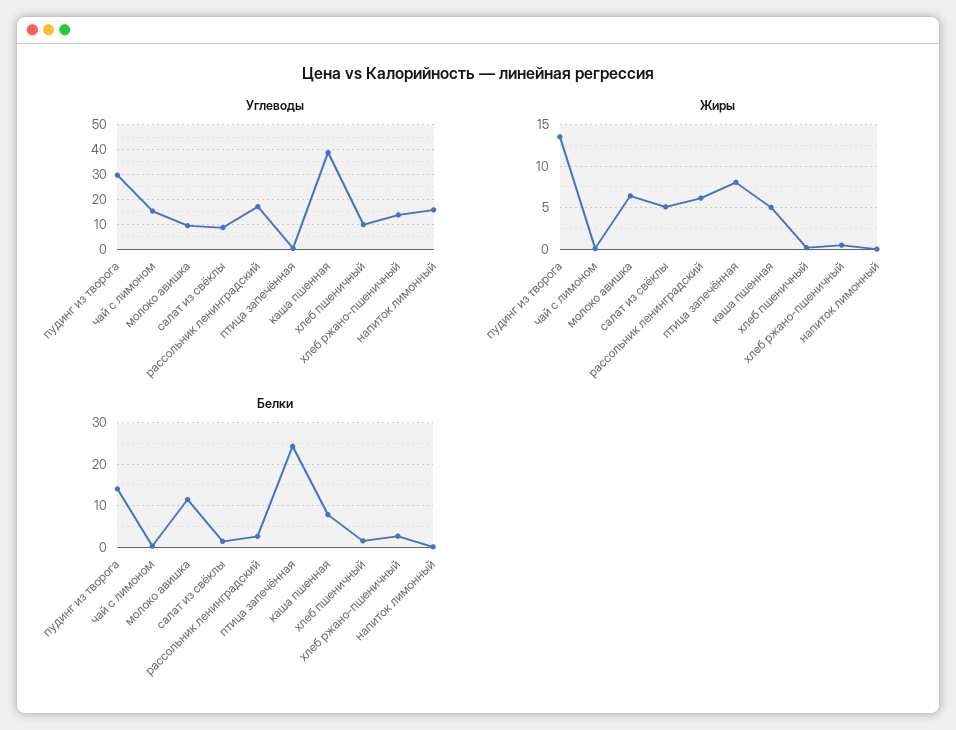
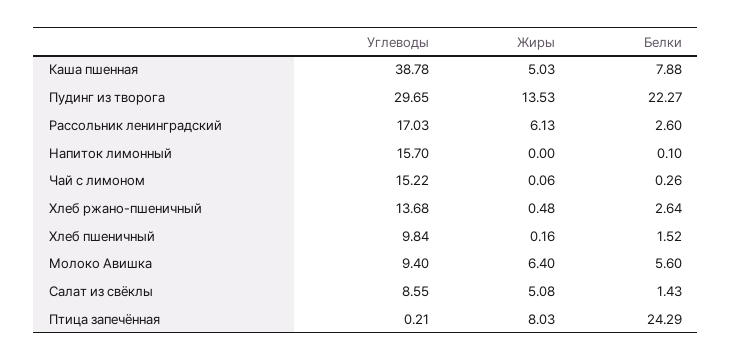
  {
    "Углеводы": {
      "пудинг из творога": 29.65,
      "чай с лимоном": 15.22,
      "молоко авишка": 9.4,
      "салат из свёклы": 8.55,
      "рассольник ленинградский": 17.03,
      "птица запечённая": 0.21,
      "каша пшенная": 38.78,
      "хлеб пшеничный": 9.84,
      "хлеб ржано-пшеничный": 13.68,
      "напиток лимонный": 15.7
    },
    "Жиры": {
      "пудинг из творога": 13.53,
      "чай с лимоном": 0.06,
      "молоко авишка": 6.4,
      "салат из свёклы": 5.08,
      "рассольник ленинградский": 6.13,
      "птица запечённая": 8.03,
      "каша пшенная": 5.03,
      "хлеб пшеничный": 0.16,
      "хлеб ржано-пшеничный": 0.48,
      "напиток лимонный": 0
    },
    "Белки": {
-     "пудинг из творога": 14,
+     "пудинг из творога": 22.27,
      "чай с лимоном": 0.26,
-     "молоко авишка": 12,
+     "молоко авишка": 5.6,
      "салат из свёклы": 1.43,
      "рассольник ленинградский": 2.6,
      "птица запечённая": 24.29,
      "каша пшенная": 7.88,
      "хлеб пшеничный": 1.52,
      "хлеб ржано-пшеничный": 2.64,
      "напиток лимонный": 0.1
    }
  }

